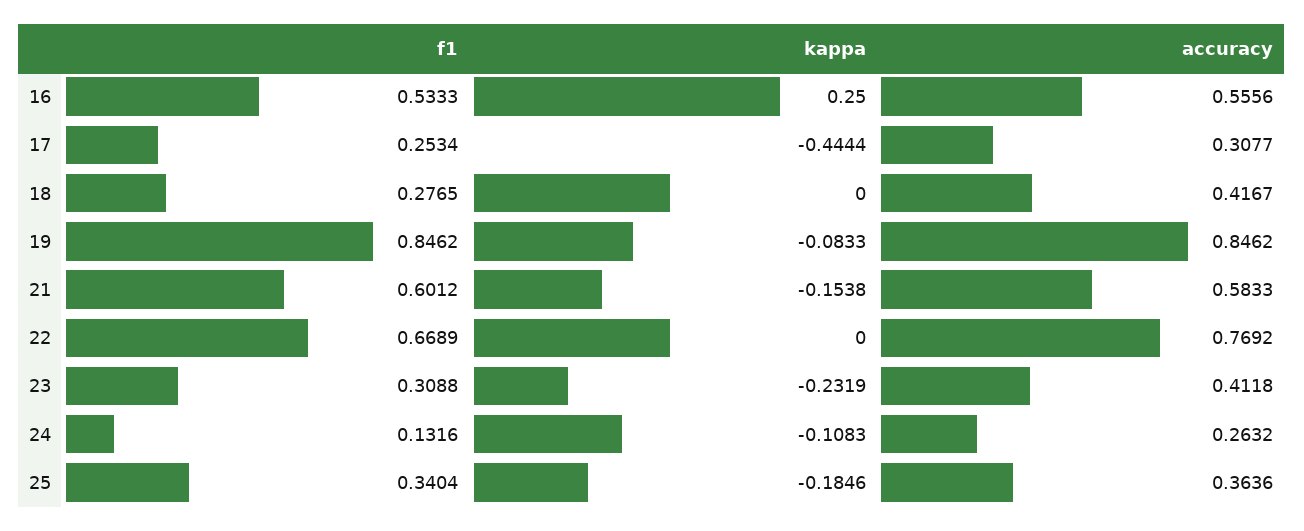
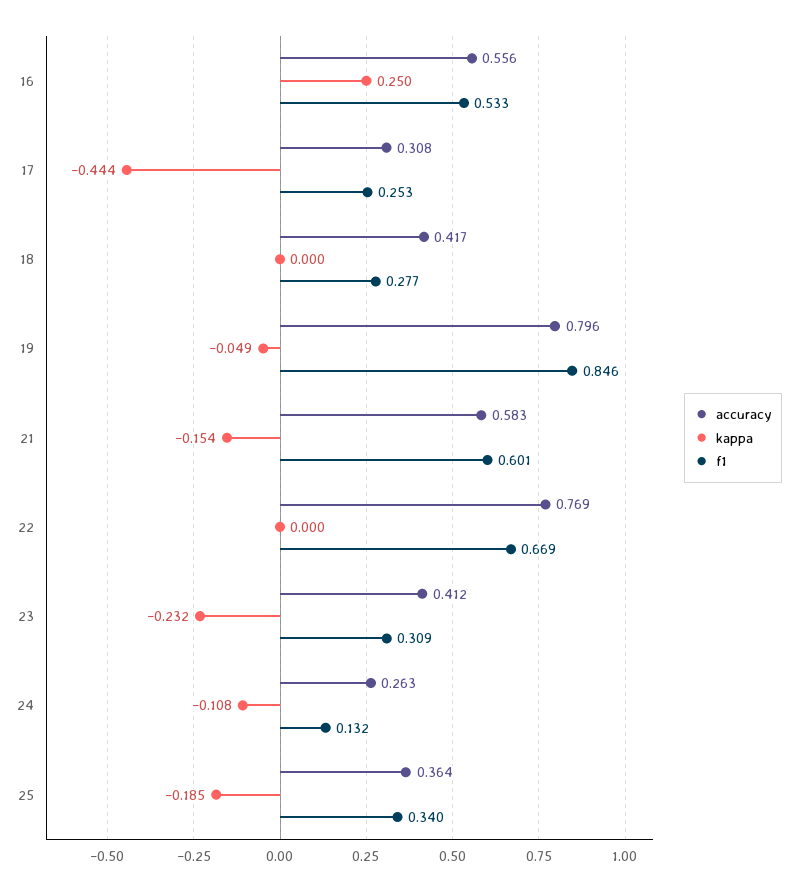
  {
    "f1": {
      "16": 0.5333,
      "17": 0.2534,
      "18": 0.2765,
      "19": 0.8462,
      "21": 0.6012,
      "22": 0.6689,
      "23": 0.3088,
      "24": 0.1316,
      "25": 0.3404
    },
    "kappa": {
      "16": 0.25,
      "17": -0.4444,
      "18": 0,
-     "19": -0.0833,
+     "19": -0.049,
      "21": -0.1538,
      "22": 0,
      "23": -0.2319,
      "24": -0.1083,
      "25": -0.1846
    },
    "accuracy": {
      "16": 0.5556,
      "17": 0.3077,
      "18": 0.4167,
-     "19": 0.8462,
+     "19": 0.796,
      "21": 0.5833,
      "22": 0.7692,
      "23": 0.4118,
      "24": 0.2632,
      "25": 0.3636
    }
  }

